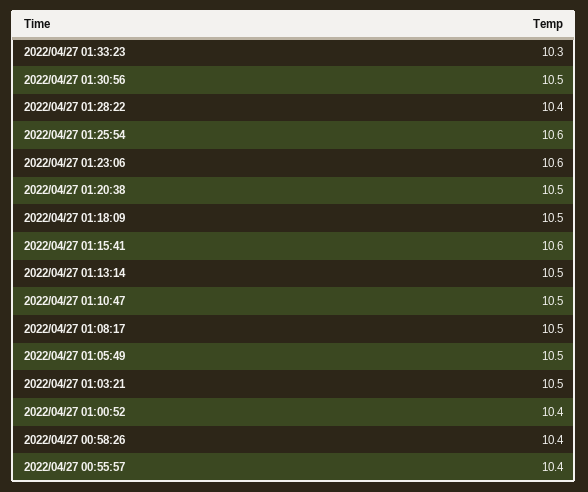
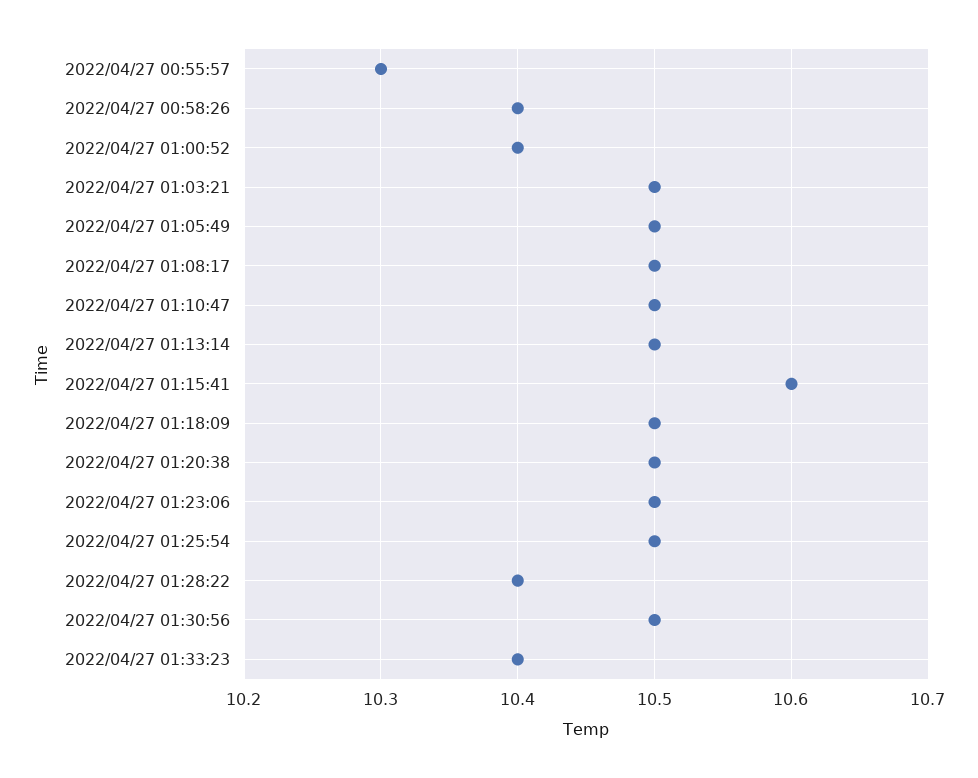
  {
-   "2022/04/27 01:33:23": 10.3,
+   "2022/04/27 01:33:23": 10.4,
    "2022/04/27 01:30:56": 10.5,
    "2022/04/27 01:28:22": 10.4,
-   "2022/04/27 01:25:54": 10.6,
+   "2022/04/27 01:25:54": 10.5,
-   "2022/04/27 01:23:06": 10.6,
+   "2022/04/27 01:23:06": 10.5,
    "2022/04/27 01:20:38": 10.5,
    "2022/04/27 01:18:09": 10.5,
    "2022/04/27 01:15:41": 10.6,
    "2022/04/27 01:13:14": 10.5,
    "2022/04/27 01:10:47": 10.5,
    "2022/04/27 01:08:17": 10.5,
    "2022/04/27 01:05:49": 10.5,
    "2022/04/27 01:03:21": 10.5,
    "2022/04/27 01:00:52": 10.4,
    "2022/04/27 00:58:26": 10.4,
-   "2022/04/27 00:55:57": 10.4
+   "2022/04/27 00:55:57": 10.3
  }

